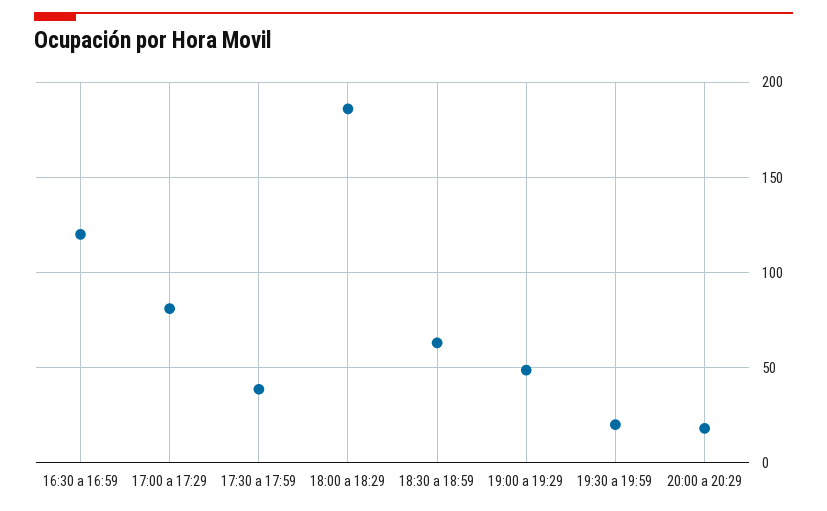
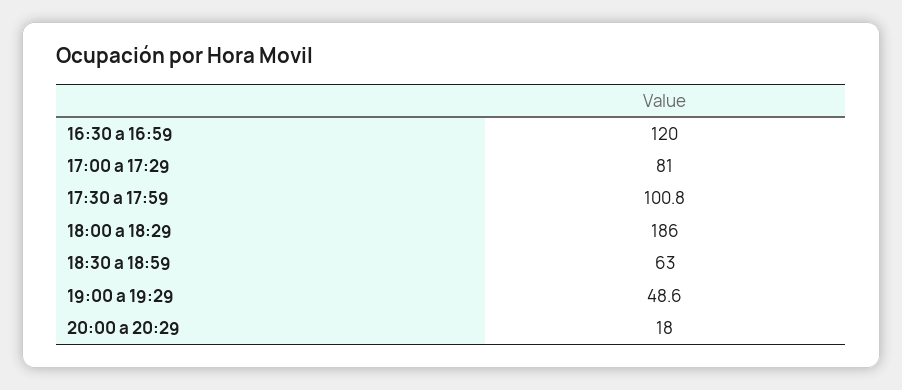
  {
    "16:30 a 16:59": 120,
    "17:00 a 17:29": 81,
-   "17:30 a 17:59": 40,
+   "17:30 a 17:59": 100.8,
    "18:00 a 18:29": 186,
    "18:30 a 18:59": 63,
    "19:00 a 19:29": 48.6,
-   "19:30 a 19:59": 20,
    "20:00 a 20:29": 18
  }

